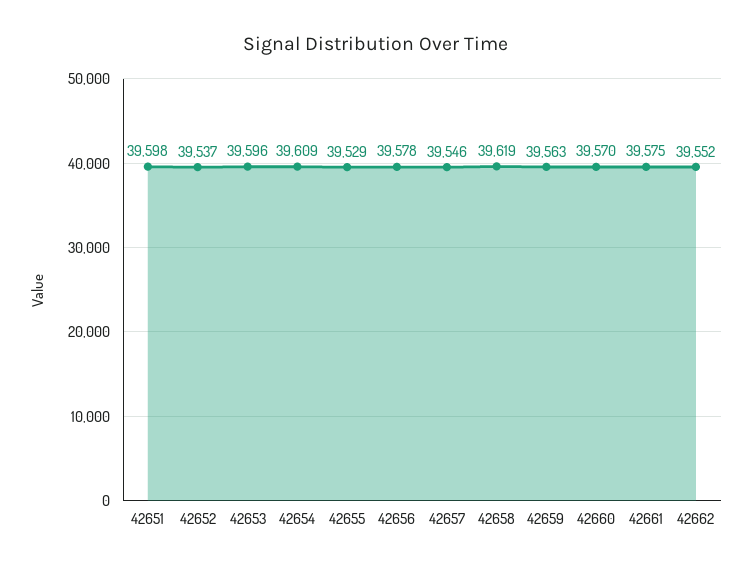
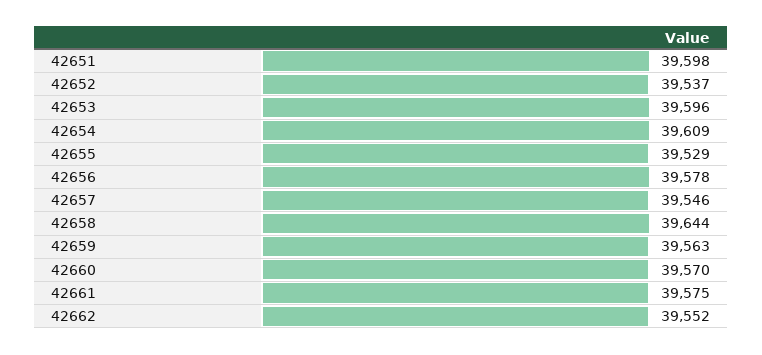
  {
    "42651": 39598,
    "42652": 39537,
    "42653": 39596,
    "42654": 39609,
    "42655": 39529,
    "42656": 39578,
    "42657": 39546,
-   "42658": 39619,
+   "42658": 39644,
    "42659": 39563,
    "42660": 39570,
    "42661": 39575,
    "42662": 39552
  }

